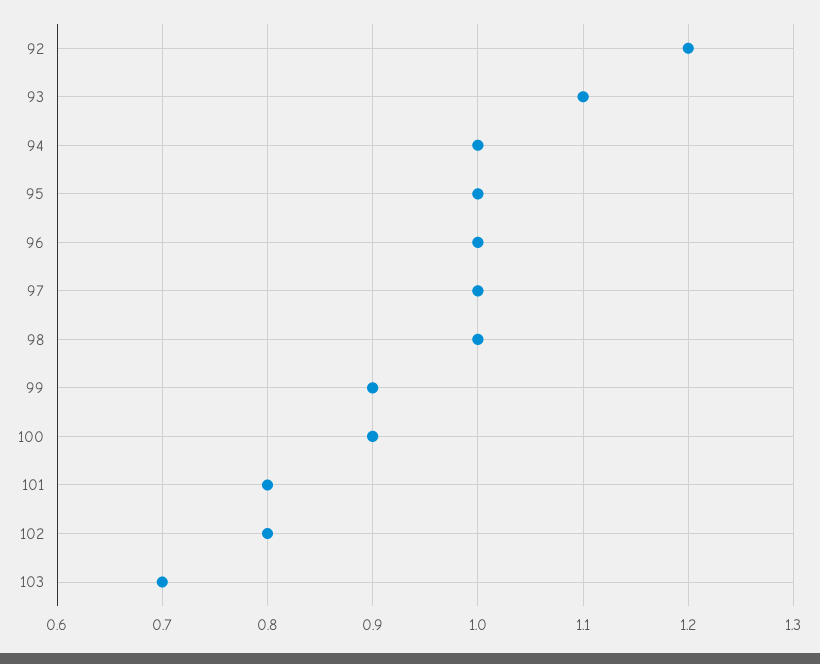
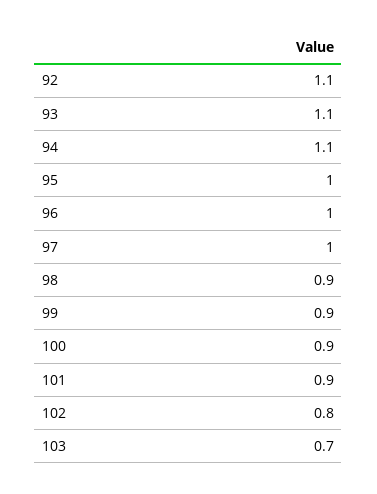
  {
-   "92": 1.2,
+   "92": 1.1,
    "93": 1.1,
-   "94": 1,
+   "94": 1.1,
    "95": 1,
    "96": 1,
    "97": 1,
-   "98": 1,
+   "98": 0.9,
    "99": 0.9,
    "100": 0.9,
-   "101": 0.8,
+   "101": 0.9,
    "102": 0.8,
    "103": 0.7
  }

